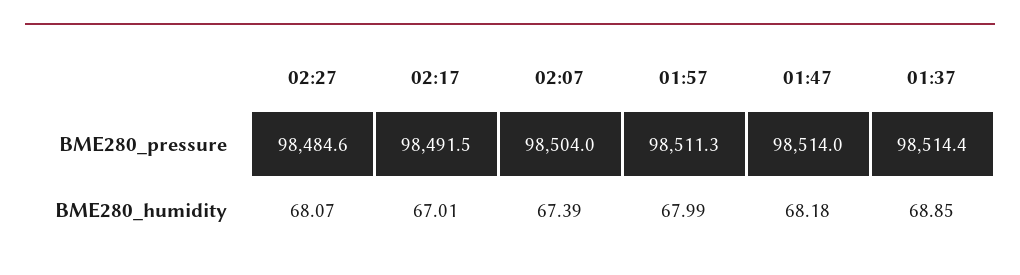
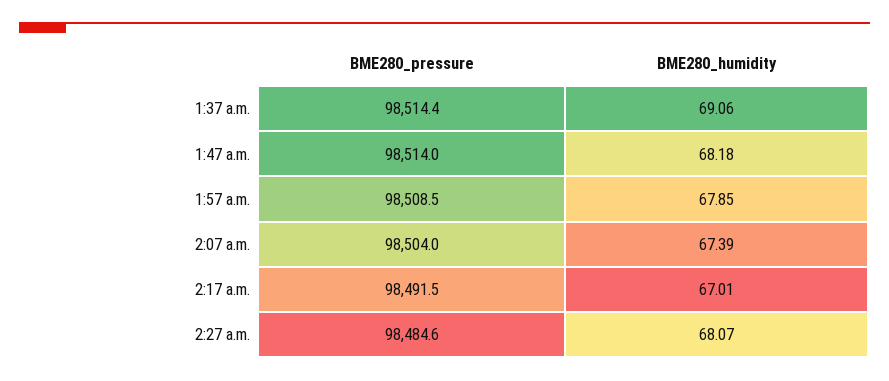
  {
    "02:27": {
      "BME280_pressure": 98484.6,
      "BME280_humidity": 68.07
    },
    "02:17": {
      "BME280_pressure": 98491.5,
      "BME280_humidity": 67.01
    },
    "02:07": {
      "BME280_pressure": 98504,
      "BME280_humidity": 67.39
    },
    "01:57": {
-     "BME280_pressure": 98511.3,
+     "BME280_pressure": 98508.5,
-     "BME280_humidity": 67.99
+     "BME280_humidity": 67.85
    },
    "01:47": {
      "BME280_pressure": 98514,
      "BME280_humidity": 68.18
    },
    "01:37": {
      "BME280_pressure": 98514.4,
-     "BME280_humidity": 68.85
+     "BME280_humidity": 69.06
    }
  }

